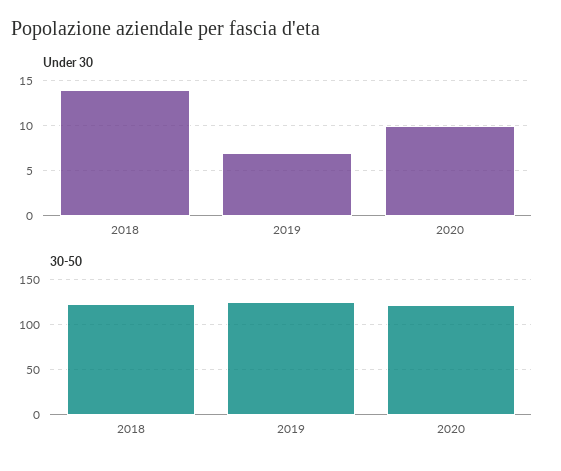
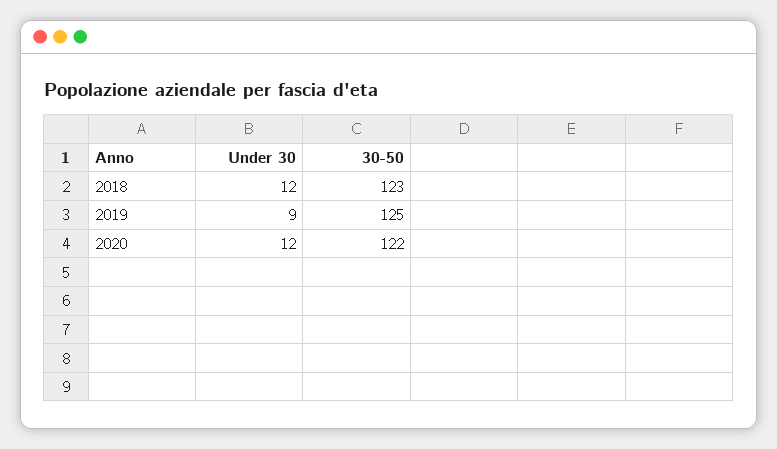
  {
    "Under 30": {
-     "2018": 14,
+     "2018": 12,
-     "2019": 7,
+     "2019": 9,
-     "2020": 10
+     "2020": 12
    },
    "30-50": {
      "2018": 123,
      "2019": 125,
      "2020": 122
    }
  }

